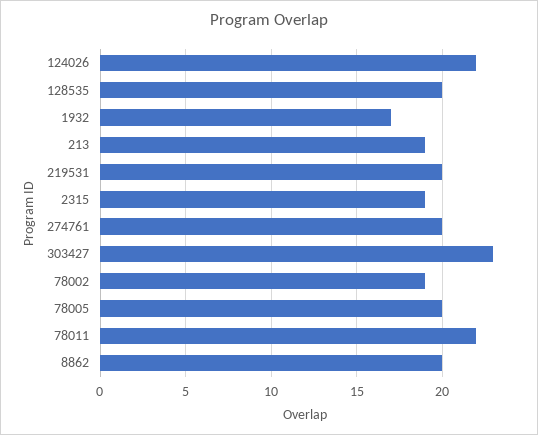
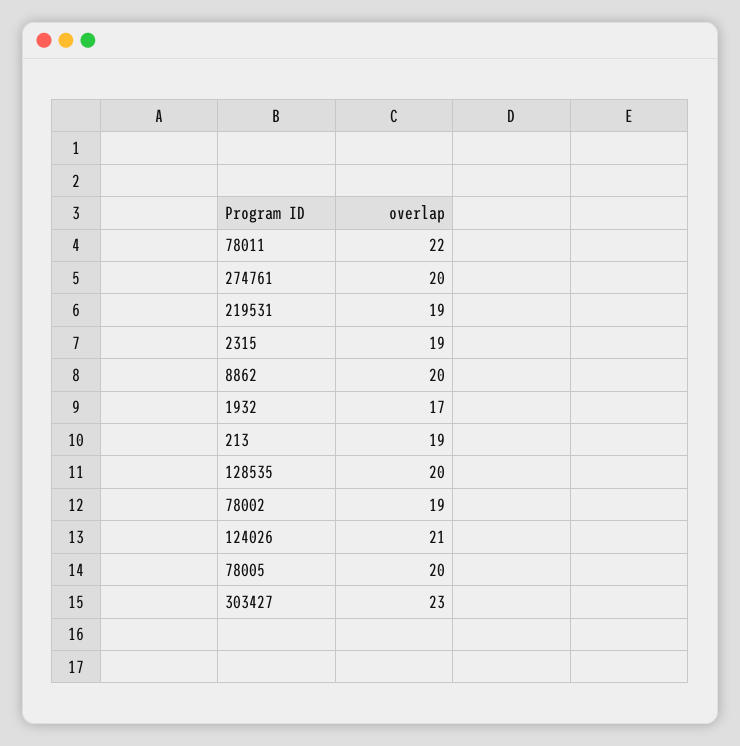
  {
-   "124026": 22,
+   "124026": 21,
    "128535": 20,
    "1932": 17,
    "213": 19,
-   "219531": 20,
+   "219531": 19,
    "2315": 19,
    "274761": 20,
    "303427": 23,
    "78002": 19,
    "78005": 20,
    "78011": 22,
    "8862": 20
  }

